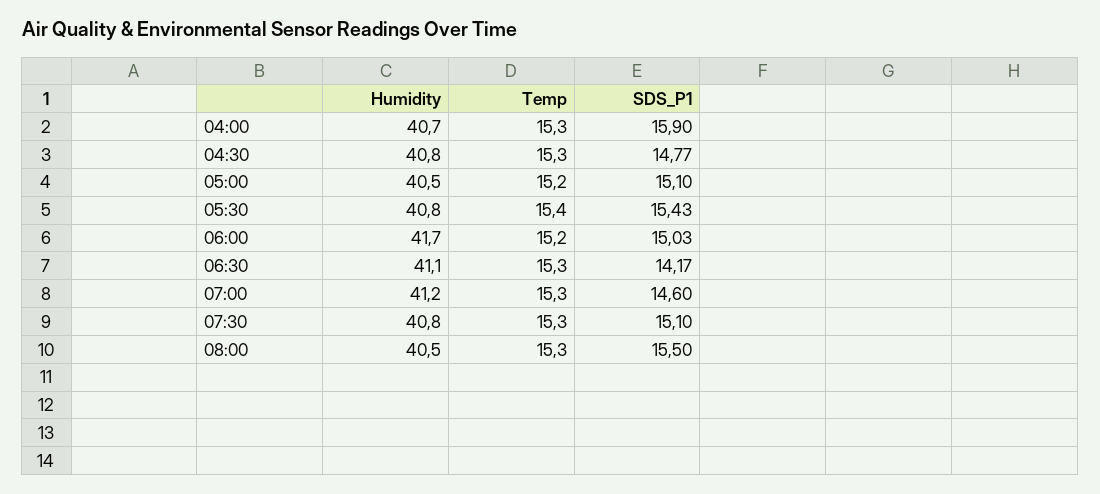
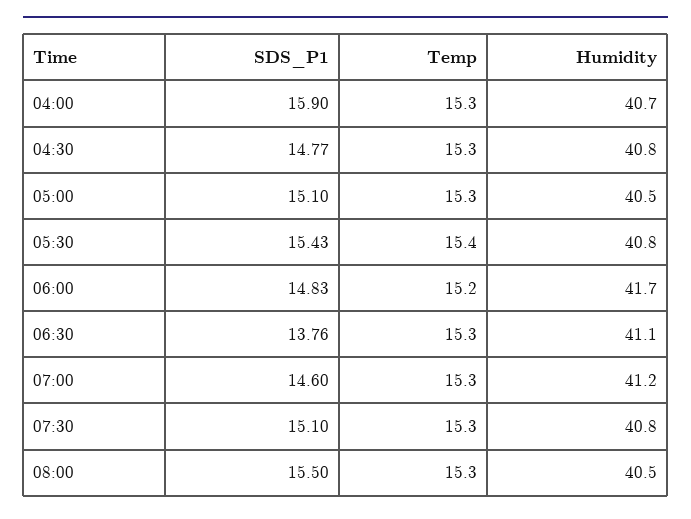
  {
    "Humidity": {
      "04:00": 40.7,
      "04:30": 40.8,
      "05:00": 40.5,
      "05:30": 40.8,
      "06:00": 41.7,
      "06:30": 41.1,
      "07:00": 41.2,
      "07:30": 40.8,
      "08:00": 40.5
    },
    "Temp": {
      "04:00": 15.3,
      "04:30": 15.3,
-     "05:00": 15.2,
+     "05:00": 15.3,
      "05:30": 15.4,
      "06:00": 15.2,
      "06:30": 15.3,
      "07:00": 15.3,
      "07:30": 15.3,
      "08:00": 15.3
    },
    "SDS_P1": {
      "04:00": 15.9,
      "04:30": 14.77,
      "05:00": 15.1,
      "05:30": 15.43,
-     "06:00": 15.03,
+     "06:00": 14.83,
-     "06:30": 14.17,
+     "06:30": 13.76,
      "07:00": 14.6,
      "07:30": 15.1,
      "08:00": 15.5
    }
  }

